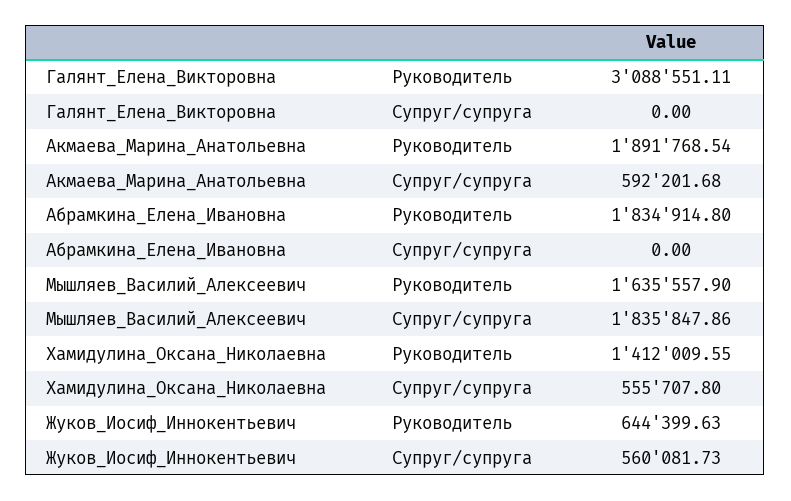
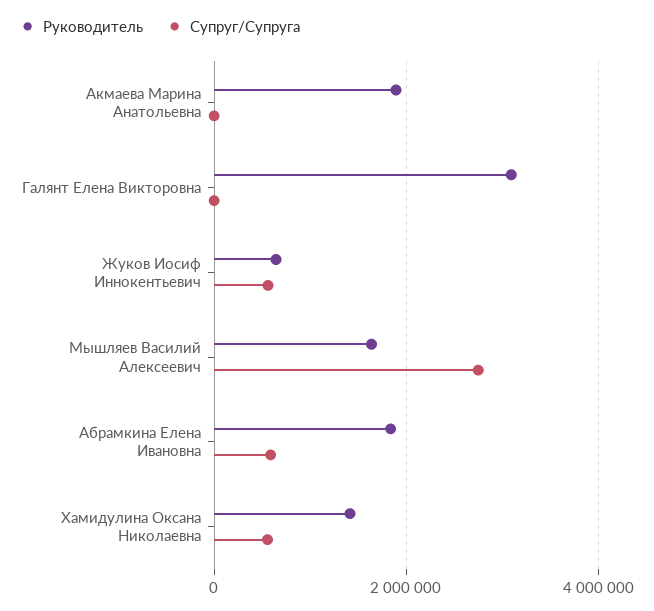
  {
    "Руководитель": {
      "Галянт_Елена_Викторовна": 3088551.11,
      "Акмаева_Марина_Анатольевна": 1891768.54,
      "Абрамкина_Елена_Ивановна": 1834914.8,
      "Мышляев_Василий_Алексеевич": 1635557.9,
      "Хамидулина_Оксана_Николаевна": 1412009.55,
      "Жуков_Иосиф_Иннокентьевич": 644399.63
    },
    "Супруг/супруга": {
      "Галянт_Елена_Викторовна": 0,
-     "Акмаева_Марина_Анатольевна": 592201.68,
+     "Акмаева_Марина_Анатольевна": 0,
-     "Абрамкина_Елена_Ивановна": 0,
+     "Абрамкина_Елена_Ивановна": 600000,
-     "Мышляев_Василий_Алексеевич": 1835847.86,
+     "Мышляев_Василий_Алексеевич": 2800000,
      "Хамидулина_Оксана_Николаевна": 555707.8,
      "Жуков_Иосиф_Иннокентьевич": 560081.73
    }
  }

